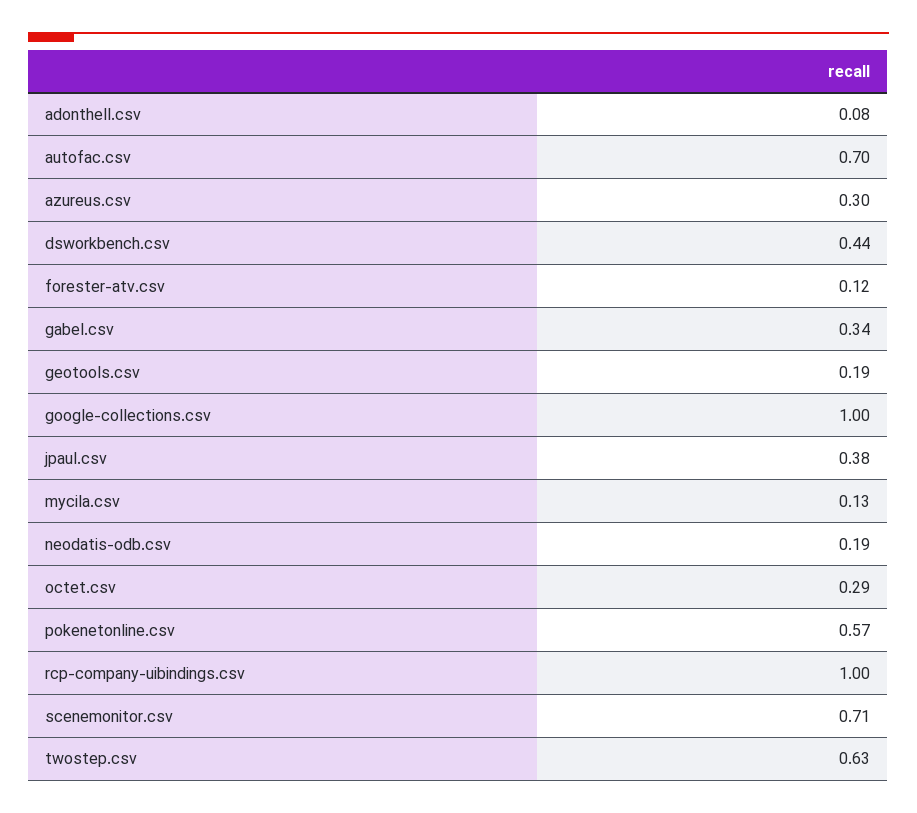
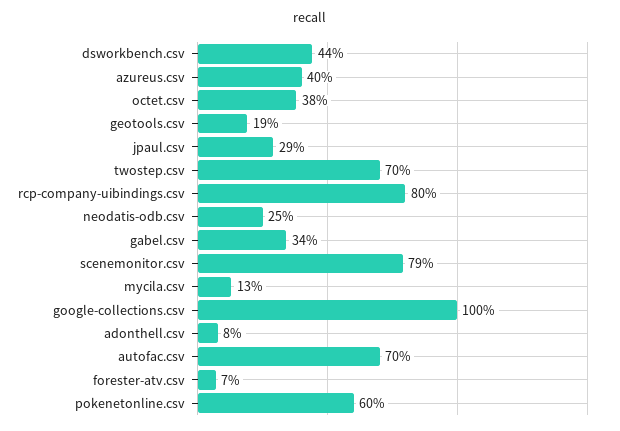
  {
    "adonthell.csv": 0.08,
    "autofac.csv": 0.7,
-   "azureus.csv": 0.3,
+   "azureus.csv": 0.4,
    "dsworkbench.csv": 0.44,
-   "forester-atv.csv": 0.12,
+   "forester-atv.csv": 0.07,
    "gabel.csv": 0.34,
    "geotools.csv": 0.19,
    "google-collections.csv": 1,
-   "jpaul.csv": 0.38,
+   "jpaul.csv": 0.29,
    "mycila.csv": 0.13,
-   "neodatis-odb.csv": 0.19,
+   "neodatis-odb.csv": 0.25,
-   "octet.csv": 0.29,
+   "octet.csv": 0.38,
-   "pokenetonline.csv": 0.57,
+   "pokenetonline.csv": 0.6,
-   "rcp-company-uibindings.csv": 1,
+   "rcp-company-uibindings.csv": 0.8,
-   "scenemonitor.csv": 0.71,
+   "scenemonitor.csv": 0.79,
-   "twostep.csv": 0.63
+   "twostep.csv": 0.7
  }

